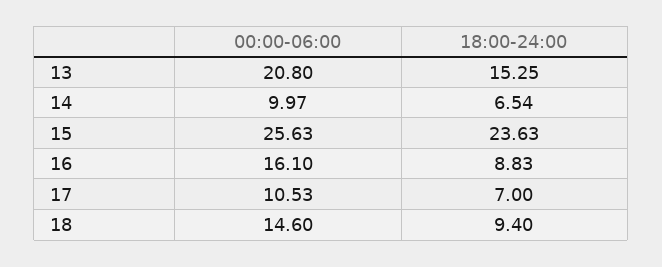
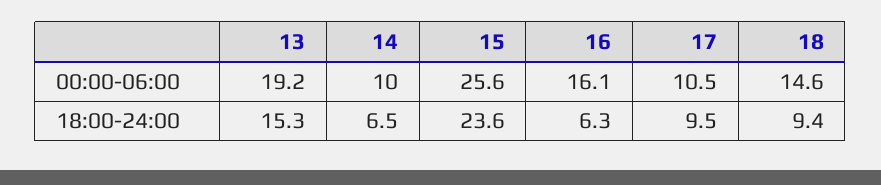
  {
    "00:00-06:00": {
-     "13": 20.8,
+     "13": 19.2,
      "14": 9.97,
      "15": 25.63,
      "16": 16.1,
      "17": 10.53,
      "18": 14.6
    },
    "18:00-24:00": {
      "13": 15.25,
      "14": 6.54,
      "15": 23.63,
-     "16": 8.83,
+     "16": 6.3,
-     "17": 7,
+     "17": 9.5,
      "18": 9.4
    }
  }

